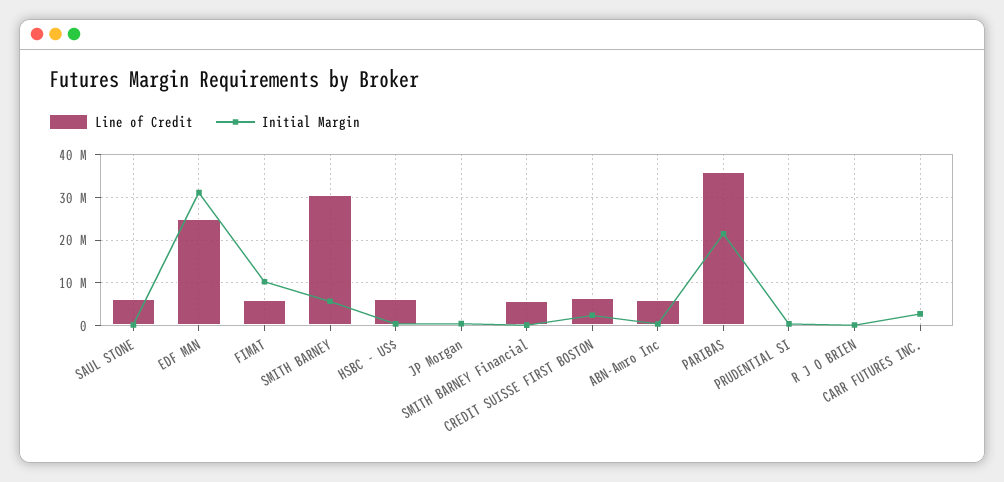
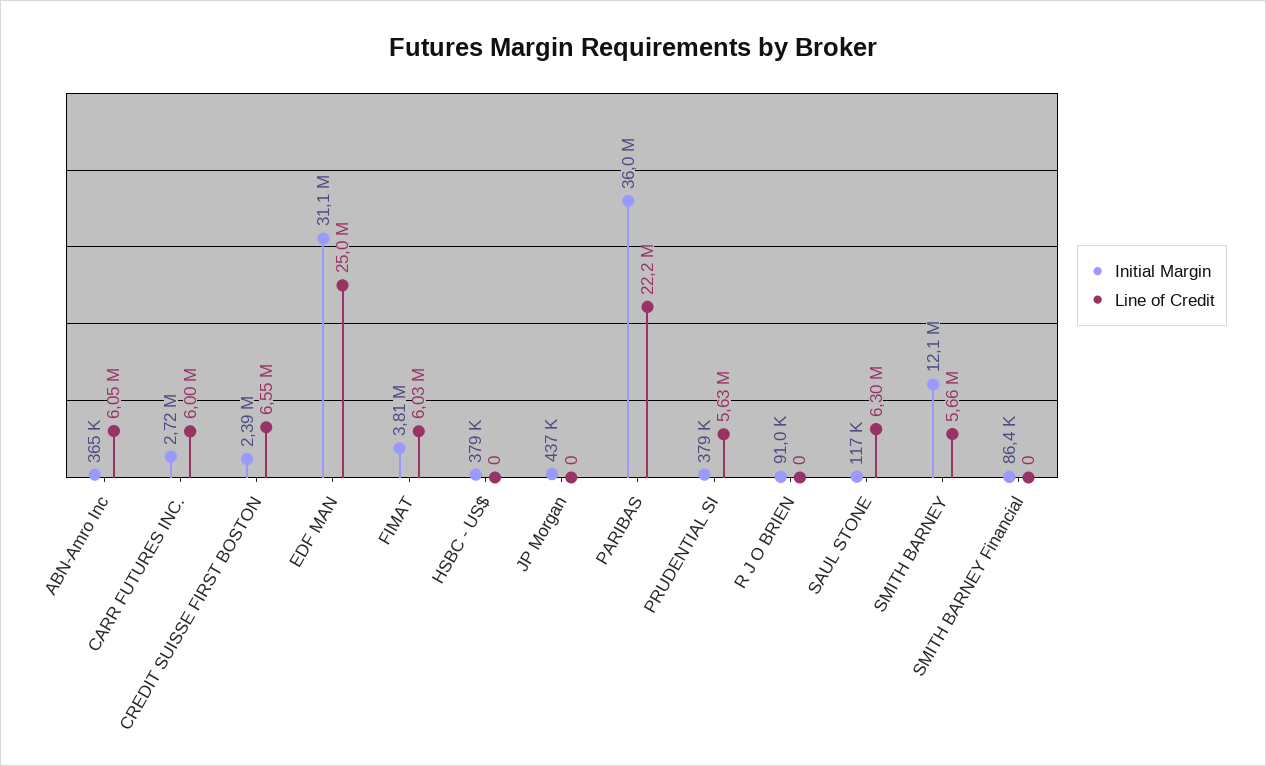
  {
    "Line of Credit": {
      "SAUL STONE": 6300000,
      "EDF MAN": 25000000,
      "FIMAT": 6030000,
-     "SMITH BARNEY": 30000000,
+     "SMITH BARNEY": 5660000,
-     "HSBC - US$": 6000000,
+     "HSBC - US$": 0,
      "JP Morgan": 0,
-     "SMITH BARNEY Financial": 6000000,
+     "SMITH BARNEY Financial": 0,
      "CREDIT SUISSE FIRST BOSTON": 6550000,
      "ABN-Amro Inc": 6050000,
-     "PARIBAS": 36000000,
+     "PARIBAS": 22200000,
-     "PRUDENTIAL SI": 0,
+     "PRUDENTIAL SI": 5630000,
      "R J O BRIEN": 0,
-     "CARR FUTURES INC.": 0
+     "CARR FUTURES INC.": 6000000
    },
    "Initial Margin": {
      "SAUL STONE": 117000,
      "EDF MAN": 31100000,
-     "FIMAT": 10000000,
+     "FIMAT": 3810000,
-     "SMITH BARNEY": 6000000,
+     "SMITH BARNEY": 12100000,
      "HSBC - US$": 379000,
      "JP Morgan": 437000,
      "SMITH BARNEY Financial": 86400,
      "CREDIT SUISSE FIRST BOSTON": 2390000,
      "ABN-Amro Inc": 365000,
-     "PARIBAS": 22000000,
+     "PARIBAS": 36000000,
      "PRUDENTIAL SI": 379000,
      "R J O BRIEN": 91000,
      "CARR FUTURES INC.": 2720000
    }
  }

